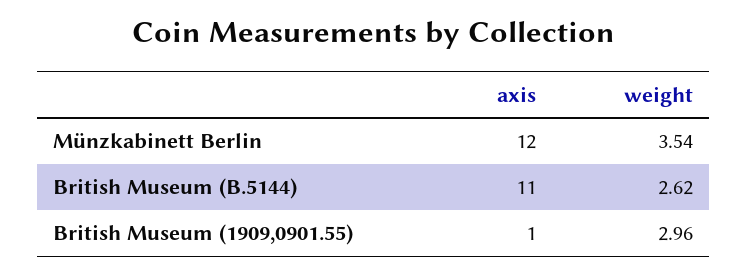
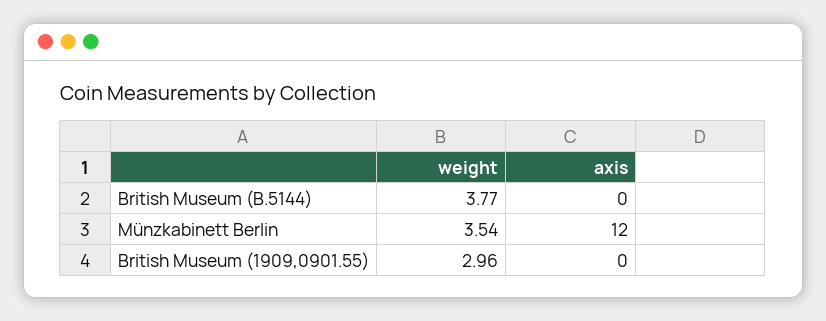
  {
    "axis": {
      "Münzkabinett Berlin": 12,
-     "British Museum (B.5144)": 11,
+     "British Museum (B.5144)": 0,
-     "British Museum (1909,0901.55)": 1
+     "British Museum (1909,0901.55)": 0
    },
    "weight": {
      "Münzkabinett Berlin": 3.54,
-     "British Museum (B.5144)": 2.62,
+     "British Museum (B.5144)": 3.77,
      "British Museum (1909,0901.55)": 2.96
    }
  }

